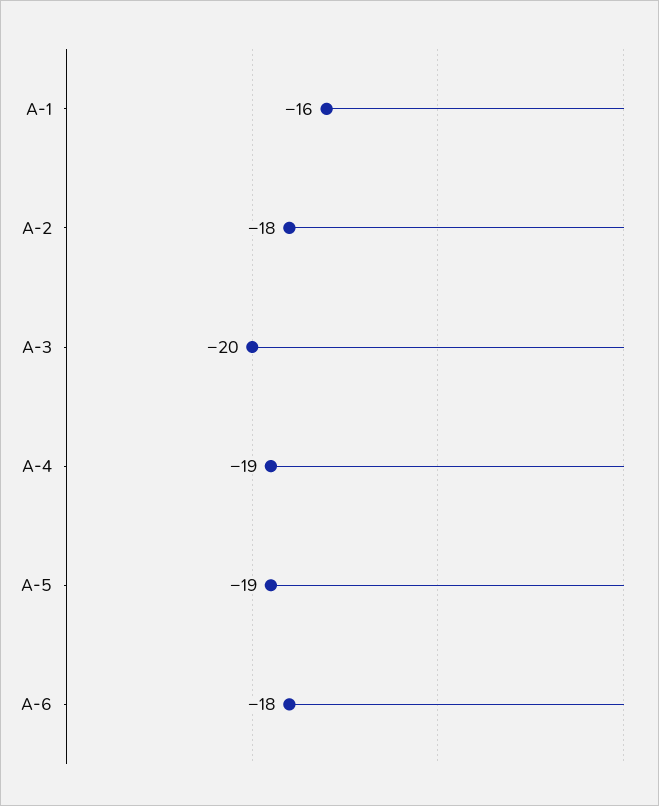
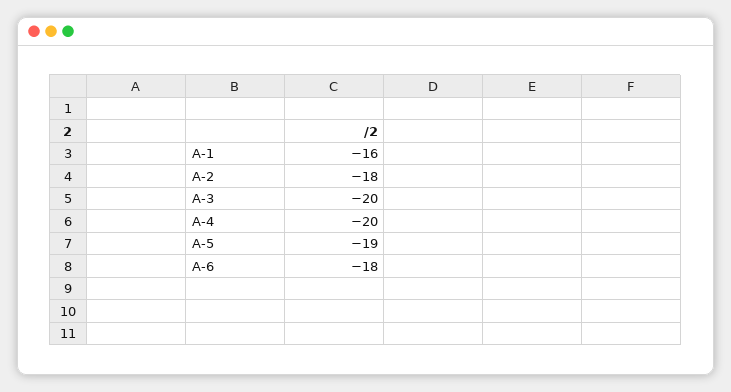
  {
    "A-1": -16,
    "A-2": -18,
    "A-3": -20,
-   "A-4": -19,
+   "A-4": -20,
    "A-5": -19,
    "A-6": -18
  }

